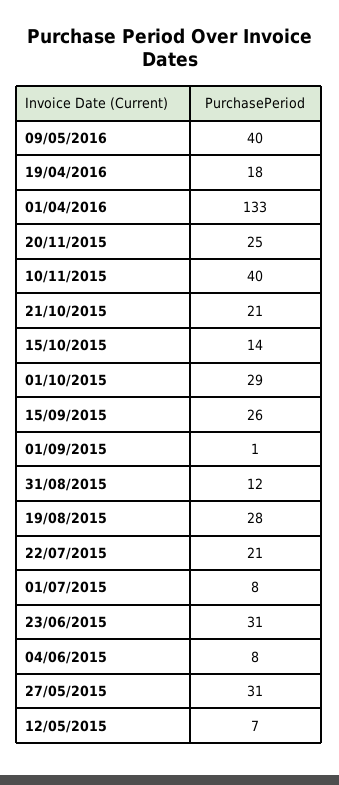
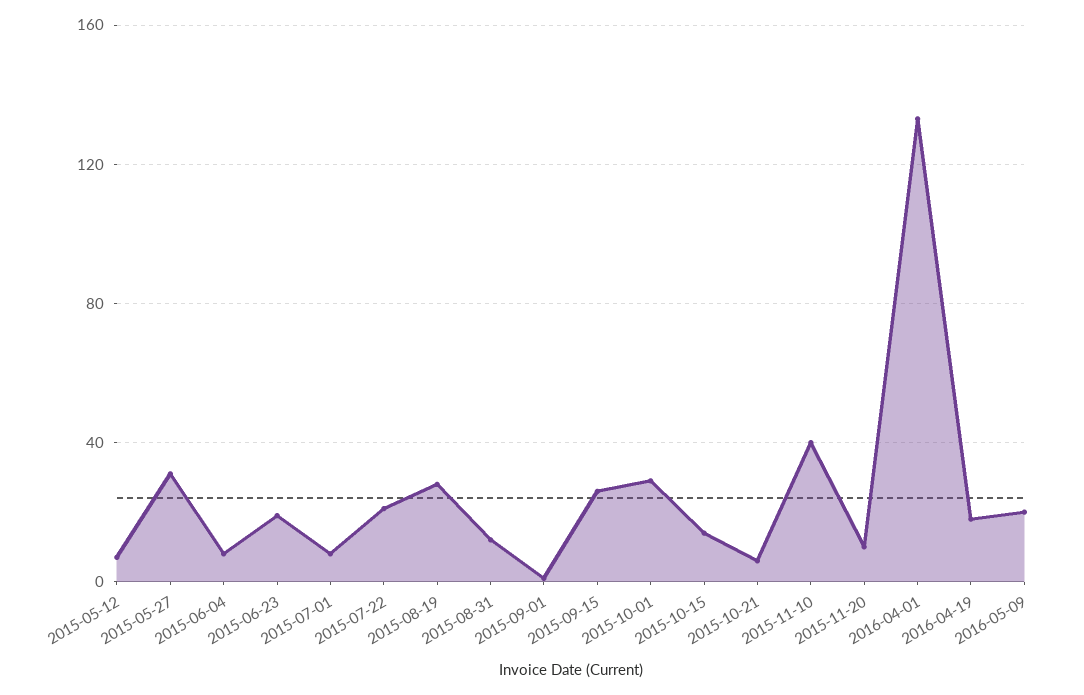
  {
-   "09/05/2016": 40,
+   "09/05/2016": 20,
    "19/04/2016": 18,
    "01/04/2016": 133,
-   "20/11/2015": 25,
+   "20/11/2015": 10,
    "10/11/2015": 40,
-   "21/10/2015": 21,
+   "21/10/2015": 5,
    "15/10/2015": 14,
    "01/10/2015": 29,
    "15/09/2015": 26,
    "01/09/2015": 1,
    "31/08/2015": 12,
    "19/08/2015": 28,
    "22/07/2015": 21,
    "01/07/2015": 8,
-   "23/06/2015": 31,
+   "23/06/2015": 20,
    "04/06/2015": 8,
    "27/05/2015": 31,
    "12/05/2015": 7
  }

